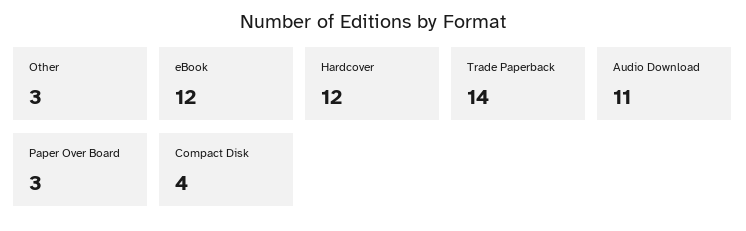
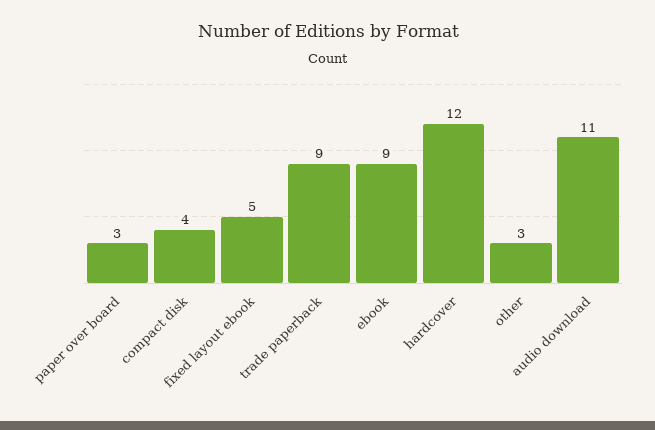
  {
    "Other": 3,
-   "eBook": 12,
+   "eBook": 9,
    "Hardcover": 12,
-   "Trade Paperback": 14,
+   "Trade Paperback": 9,
    "Audio Download": 11,
    "Paper Over Board": 3,
-   "Compact Disk": 4
+   "Compact Disk": 4,
+   "fixed layout ebook": 5
  }

